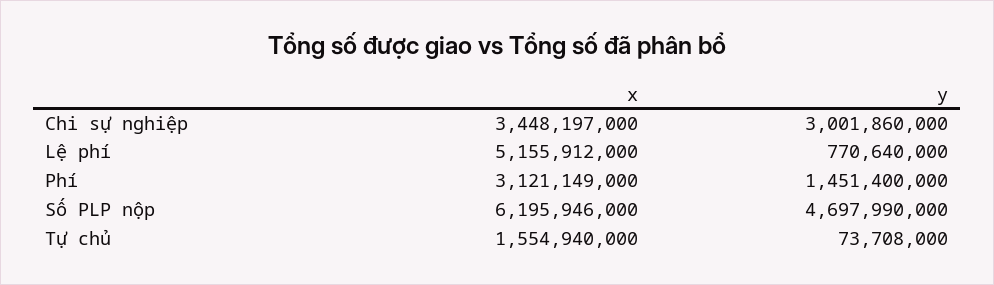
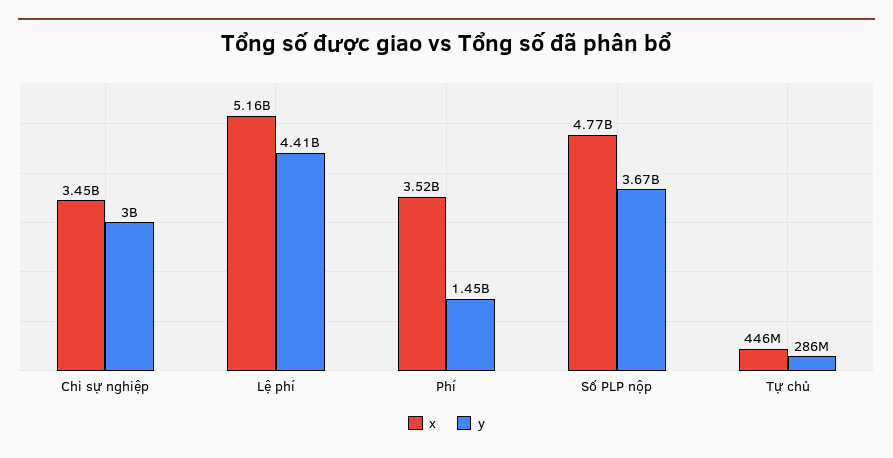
  {
    "x": {
      "Chi sự nghiệp": 3448197000,
      "Lệ phí": 5155912000,
-     "Phí": 3121149000,
+     "Phí": 3520000000,
-     "Số PLP nộp": 6195946000,
+     "Số PLP nộp": 4770000000,
-     "Tự chủ": 1554940000
+     "Tự chủ": 446000000
    },
    "y": {
      "Chi sự nghiệp": 3001860000,
-     "Lệ phí": 770640000,
+     "Lệ phí": 4410000000,
      "Phí": 1451400000,
-     "Số PLP nộp": 4697990000,
+     "Số PLP nộp": 3670000000,
-     "Tự chủ": 73708000
+     "Tự chủ": 286000000
    }
  }

